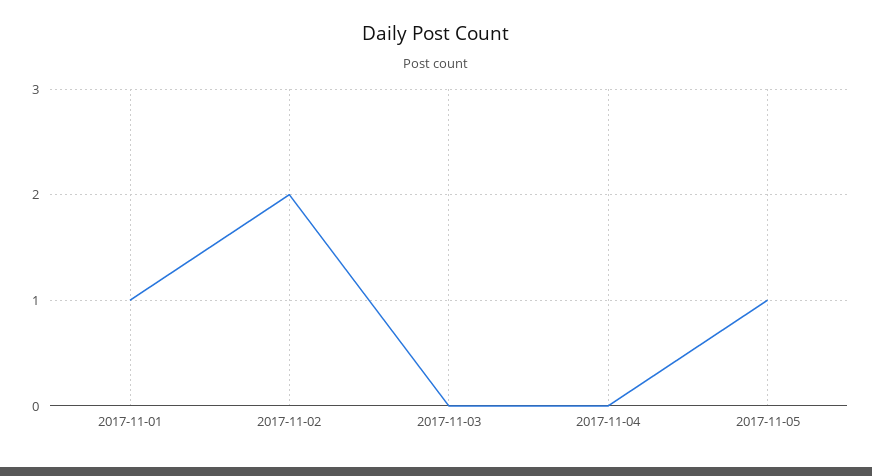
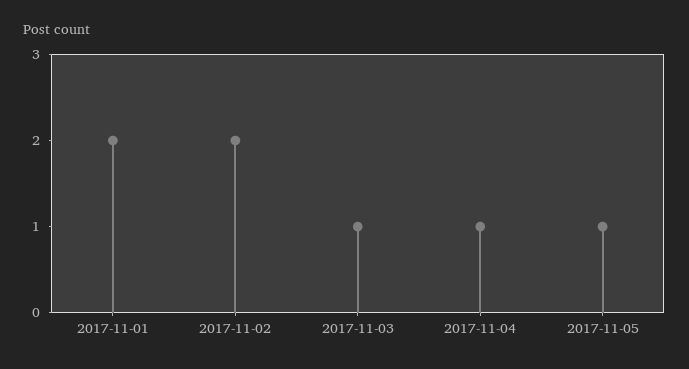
  {
-   "2017-11-01": 1,
+   "2017-11-01": 2,
    "2017-11-02": 2,
-   "2017-11-03": 0,
+   "2017-11-03": 1,
-   "2017-11-04": 0,
+   "2017-11-04": 1,
    "2017-11-05": 1
  }

